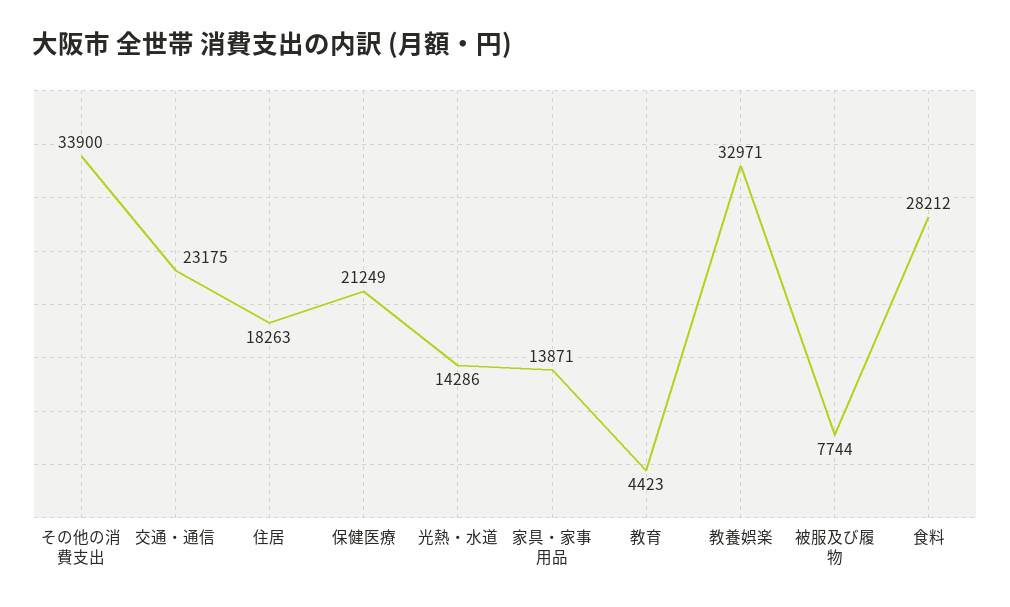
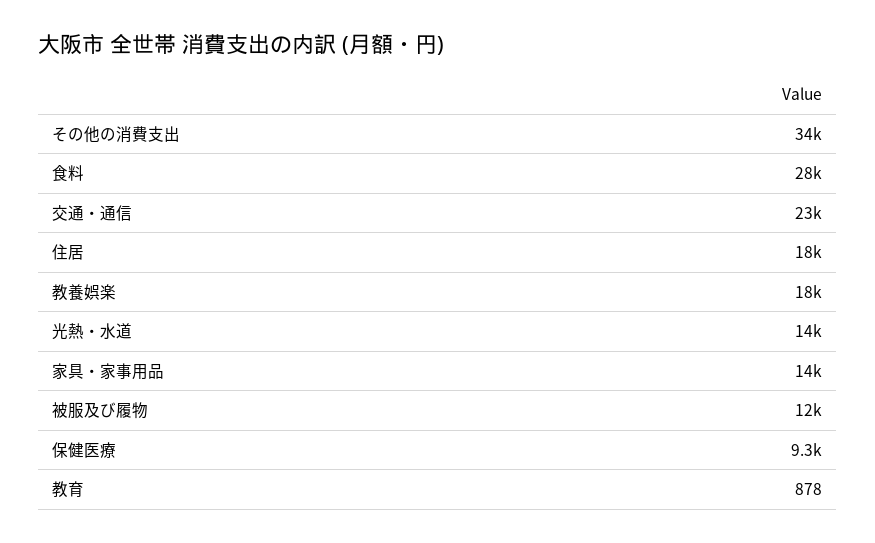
  {
    "その他の消費支出": 33900,
    "交通・通信": 23175,
    "住居": 18263,
-   "保健医療": 21249,
+   "保健医療": 9300,
    "光熱・水道": 14286,
    "家具・家事用品": 13871,
-   "教育": 4423,
+   "教育": 878,
-   "教養娯楽": 32971,
+   "教養娯楽": 18000,
-   "被服及び履物": 7744,
+   "被服及び履物": 12000,
    "食料": 28212
  }

